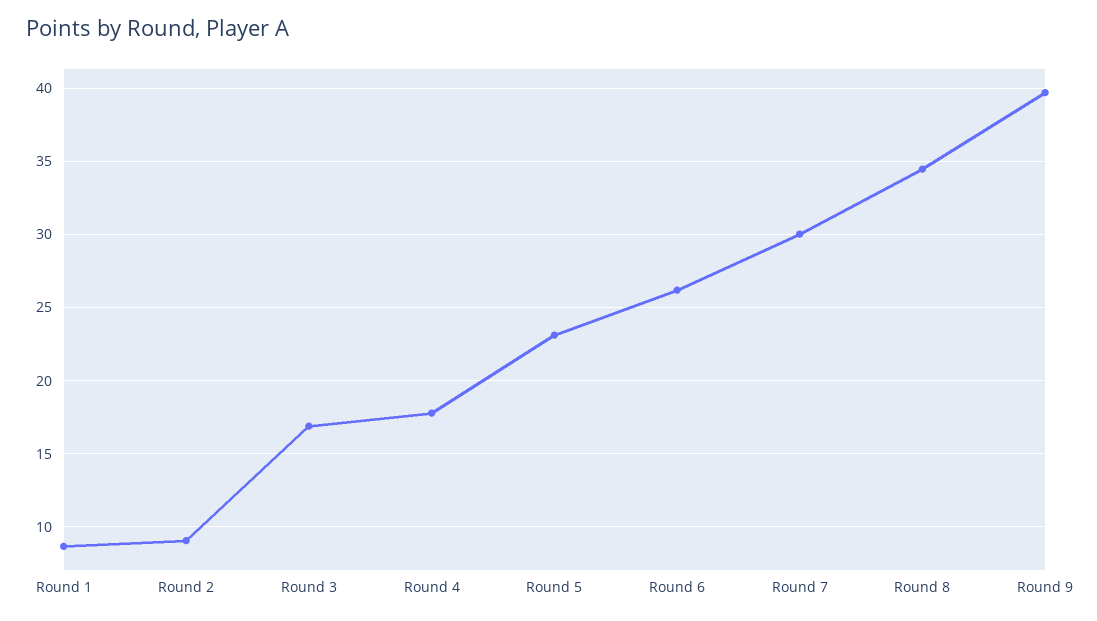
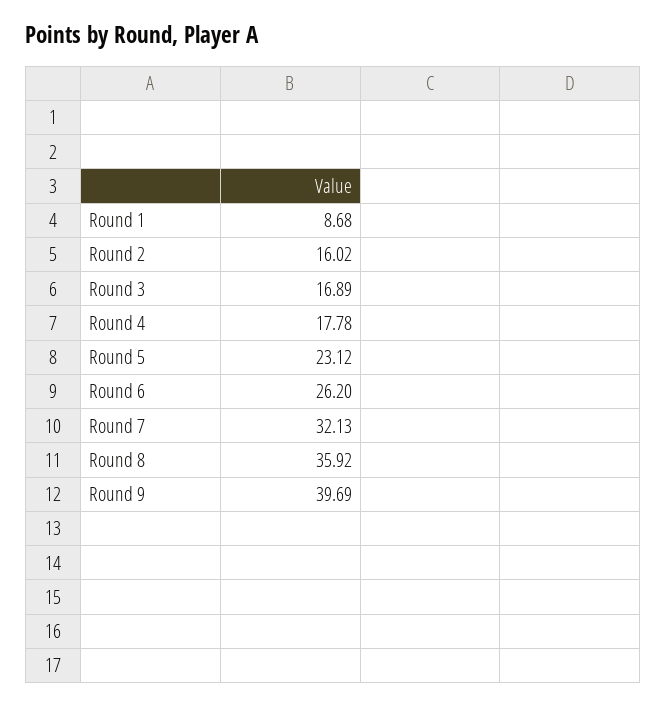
  {
    "Round 1": 8.68,
-   "Round 2": 9,
+   "Round 2": 16.02,
    "Round 3": 16.89,
    "Round 4": 17.78,
    "Round 5": 23.12,
    "Round 6": 26.2,
-   "Round 7": 30,
+   "Round 7": 32.13,
-   "Round 8": 34.5,
+   "Round 8": 35.92,
    "Round 9": 39.69
  }

